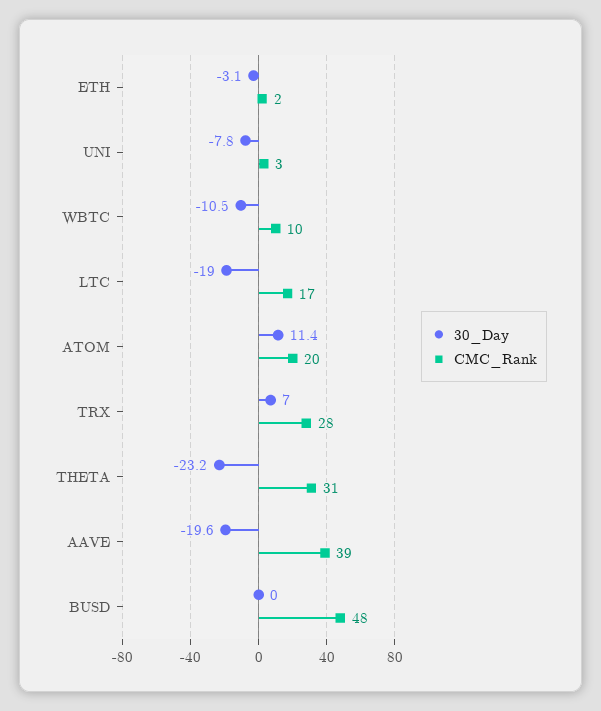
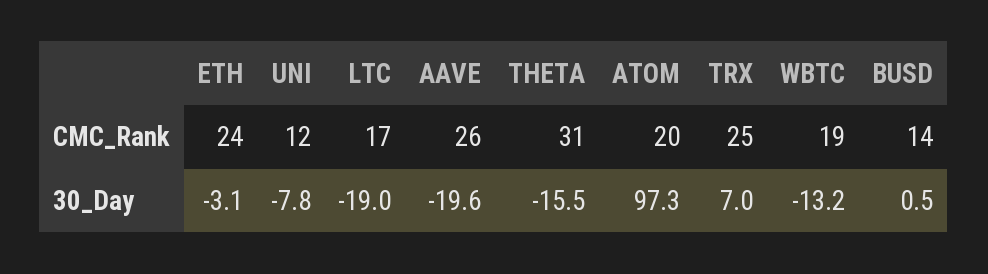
  {
    "30_Day": {
      "ETH": -3.1,
      "UNI": -7.8,
-     "WBTC": -10.5,
+     "WBTC": -13.2,
      "LTC": -19,
-     "ATOM": 11.4,
+     "ATOM": 97.3,
      "TRX": 7,
-     "THETA": -23.2,
+     "THETA": -15.5,
      "AAVE": -19.6,
-     "BUSD": 0
+     "BUSD": 0.5
    },
    "CMC_Rank": {
-     "ETH": 2,
+     "ETH": 24,
-     "UNI": 3,
+     "UNI": 12,
-     "WBTC": 10,
+     "WBTC": 19,
      "LTC": 17,
      "ATOM": 20,
-     "TRX": 28,
+     "TRX": 25,
      "THETA": 31,
-     "AAVE": 39,
+     "AAVE": 26,
-     "BUSD": 48
+     "BUSD": 14
    }
  }

